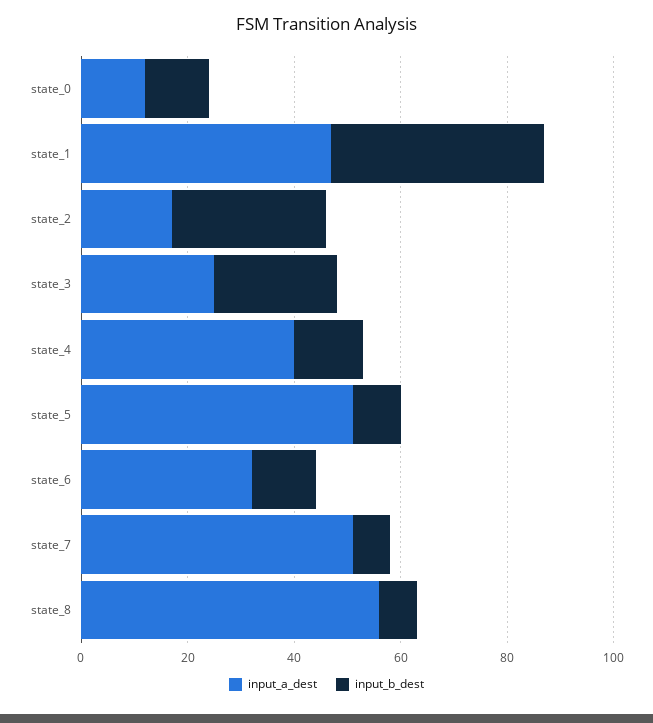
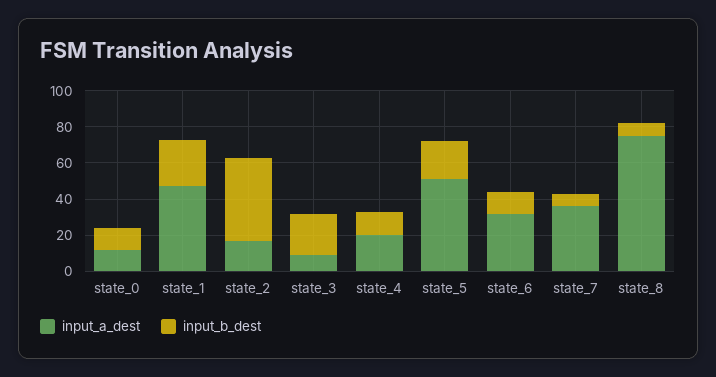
  {
    "input_a_dest": {
      "state_0": 10,
      "state_1": 45,
      "state_2": 15,
-     "state_3": 25,
+     "state_3": 10,
-     "state_4": 40,
+     "state_4": 20,
      "state_5": 50,
      "state_6": 30,
-     "state_7": 50,
+     "state_7": 35,
-     "state_8": 55
+     "state_8": 75
    },
    "input_b_dest": {
      "state_0": 10,
-     "state_1": 40,
+     "state_1": 25,
-     "state_2": 30,
+     "state_2": 45,
      "state_3": 25,
      "state_4": 15,
-     "state_5": 10,
+     "state_5": 20,
      "state_6": 10,
      "state_7": 5,
      "state_8": 5
    }
  }

